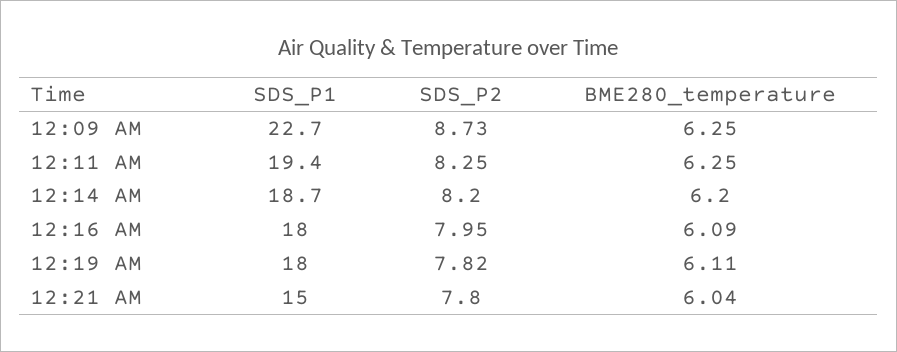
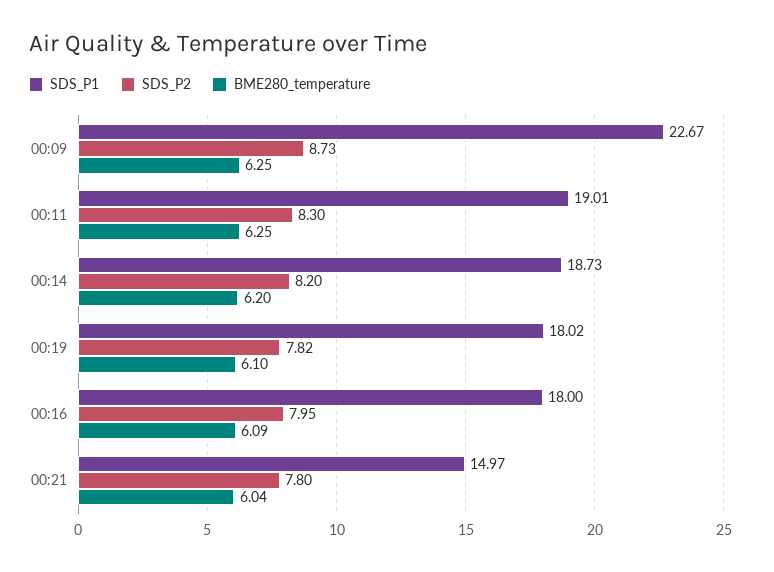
  {
    "SDS_P1": {
      "12:09 AM": 22.67,
-     "12:11 AM": 19.4,
+     "12:11 AM": 19.01,
      "12:14 AM": 18.73,
      "12:16 AM": 18,
      "12:19 AM": 18.02,
      "12:21 AM": 14.97
    },
    "SDS_P2": {
      "12:09 AM": 8.73,
-     "12:11 AM": 8.25,
+     "12:11 AM": 8.3,
      "12:14 AM": 8.2,
      "12:16 AM": 7.95,
      "12:19 AM": 7.82,
      "12:21 AM": 7.8
    },
    "BME280_temperature": {
      "12:09 AM": 6.25,
      "12:11 AM": 6.25,
      "12:14 AM": 6.2,
      "12:16 AM": 6.09,
-     "12:19 AM": 6.11,
+     "12:19 AM": 6.1,
      "12:21 AM": 6.04
    }
  }

